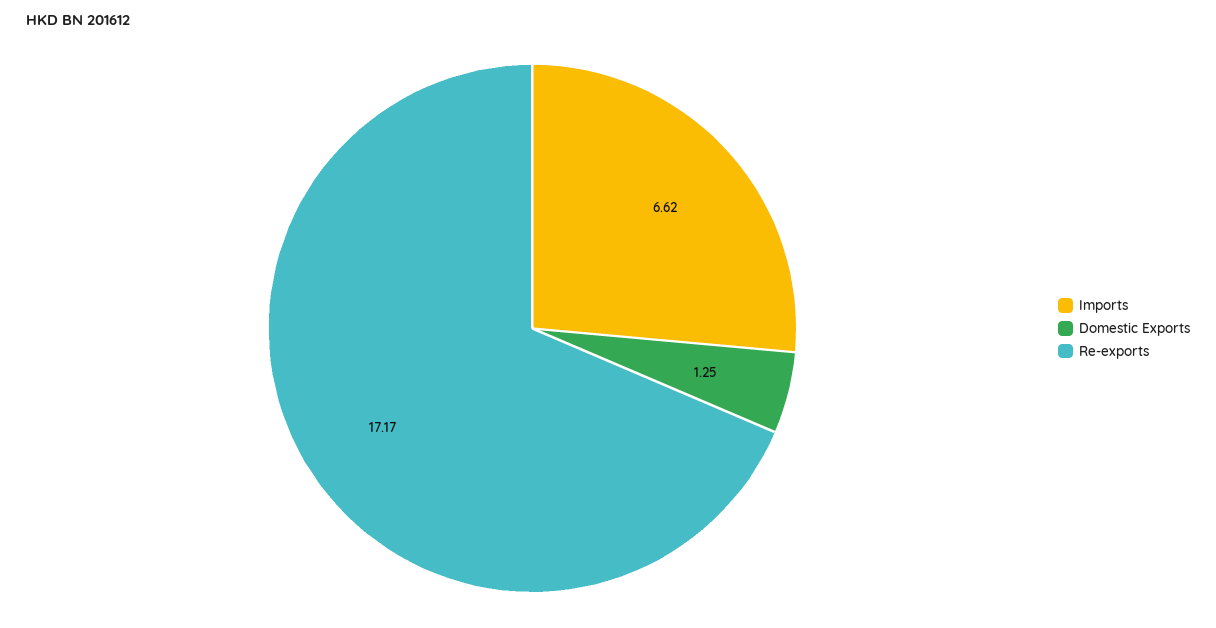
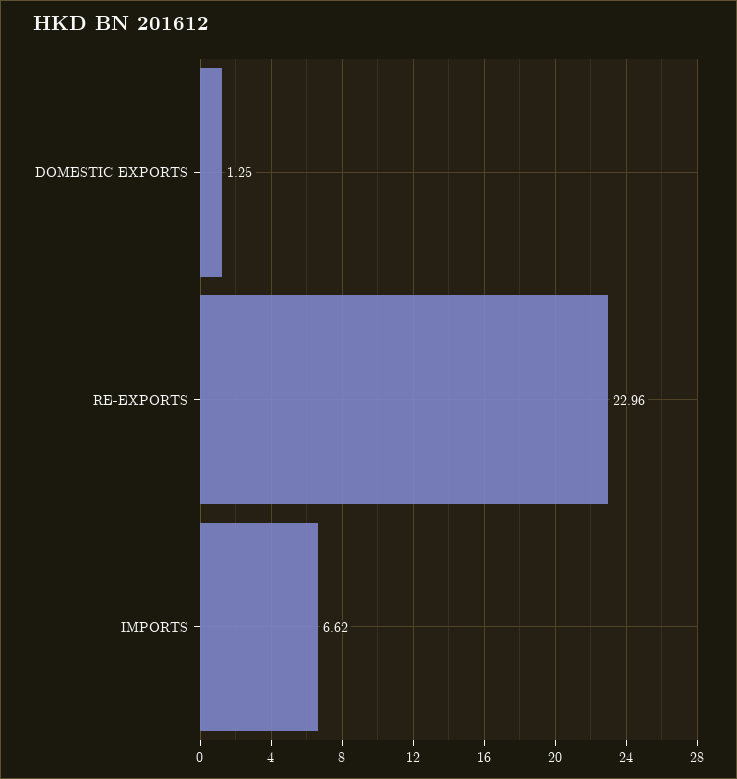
  {
    "Imports": 6.62,
    "Domestic Exports": 1.25,
-   "Re-exports": 17.17
+   "Re-exports": 22.96
  }

